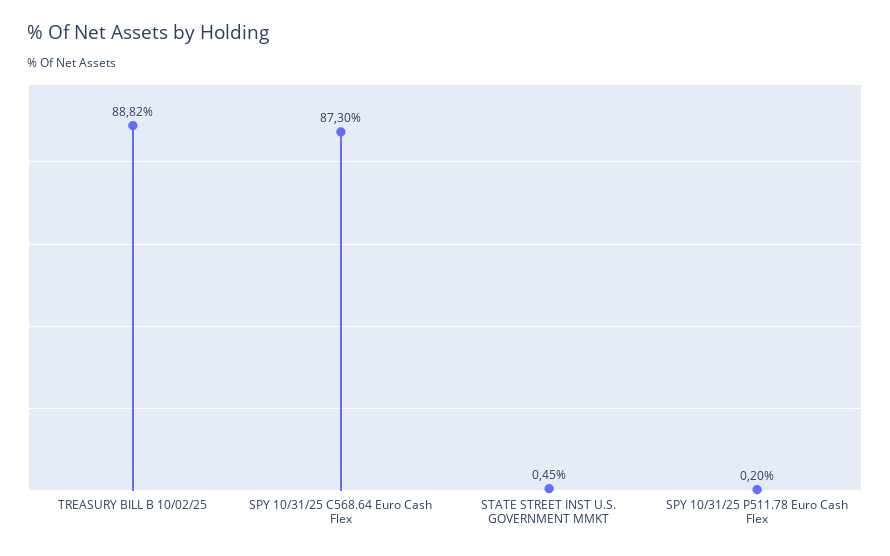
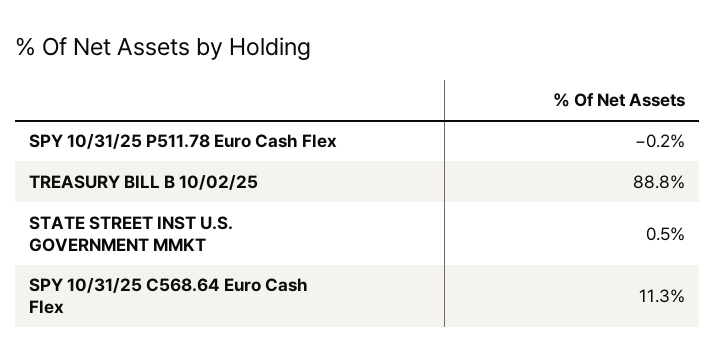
  {
    "TREASURY BILL B 10/02/25": 88.82,
-   "SPY 10/31/25 C568.64 Euro Cash Flex": 87.3,
+   "SPY 10/31/25 C568.64 Euro Cash Flex": 11.3,
    "STATE STREET INST U.S. GOVERNMENT MMKT": 0.45,
-   "SPY 10/31/25 P511.78 Euro Cash Flex": 0.2
+   "SPY 10/31/25 P511.78 Euro Cash Flex": -0.2
  }

